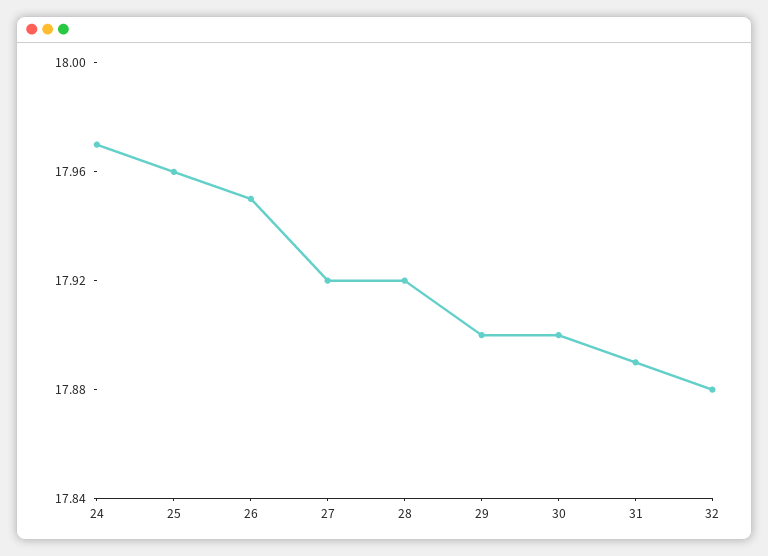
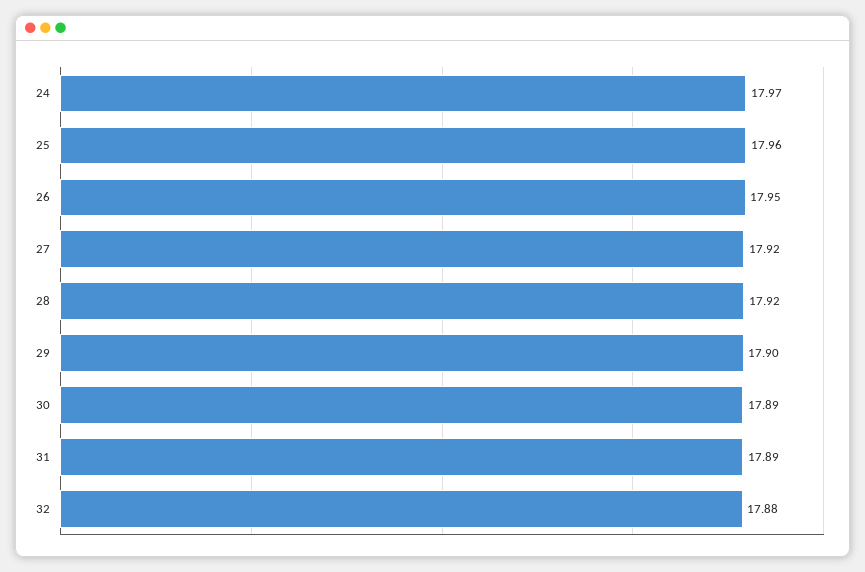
  {
    "24": 17.97,
    "25": 17.96,
    "26": 17.95,
    "27": 17.92,
    "28": 17.92,
    "29": 17.9,
-   "30": 17.9,
+   "30": 17.89,
    "31": 17.89,
    "32": 17.88
  }

